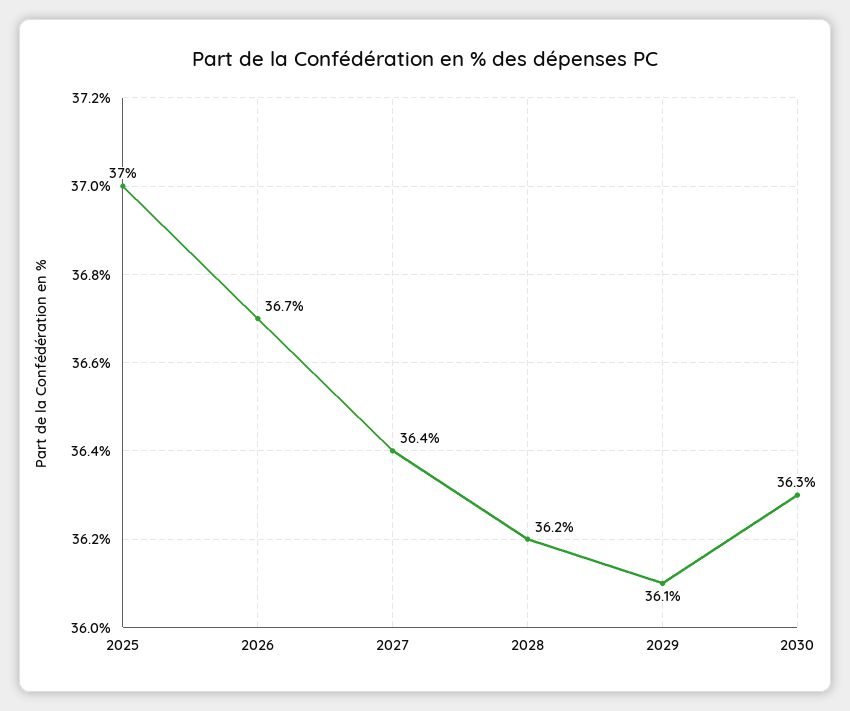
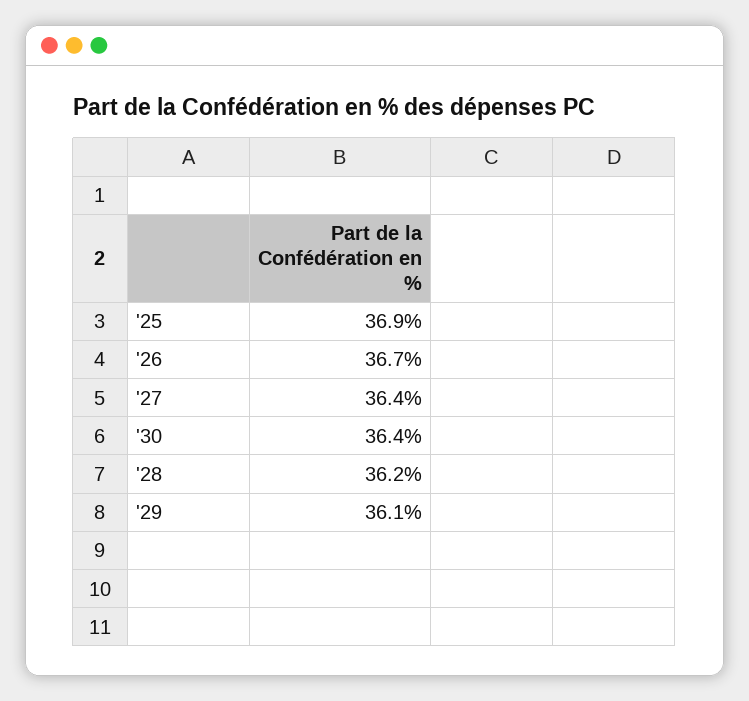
  {
-   "2025": 37,
+   "2025": 36.9,
    "2026": 36.7,
    "2027": 36.4,
    "2028": 36.2,
    "2029": 36.1,
-   "2030": 36.3
+   "2030": 36.4
  }

